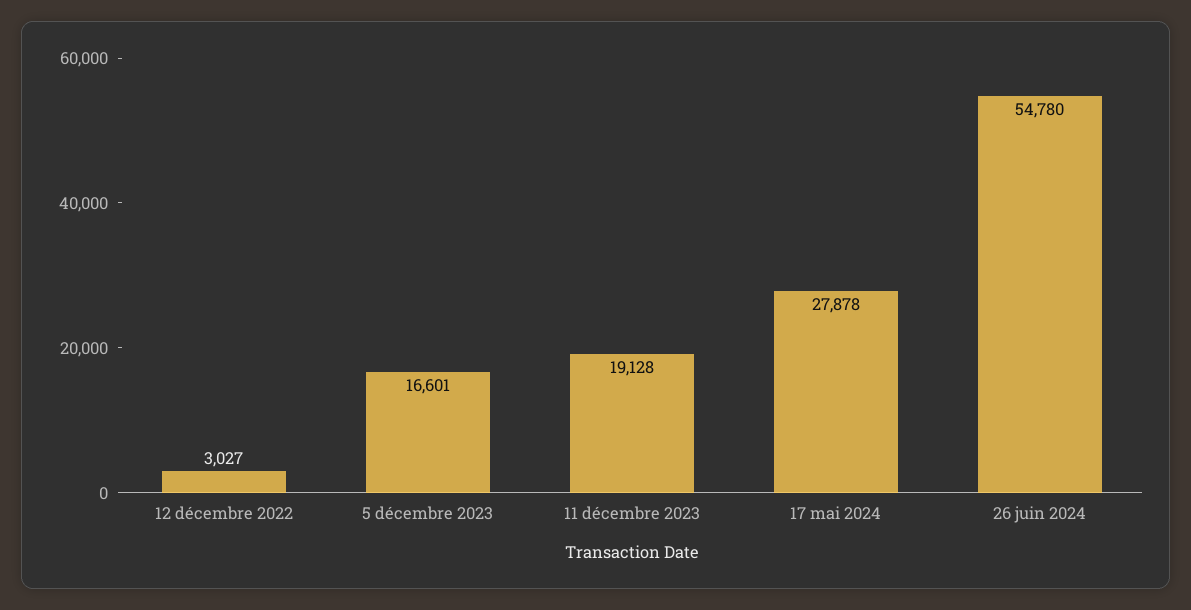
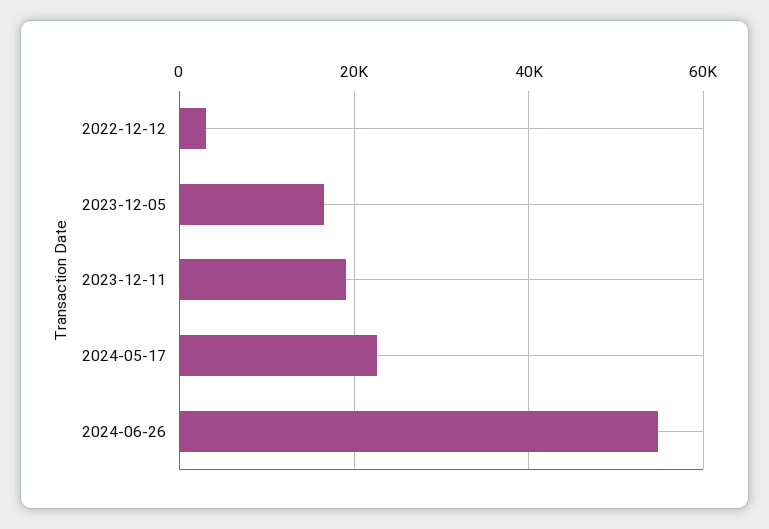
  {
    "12 décembre 2022": 3027,
    "5 décembre 2023": 16601,
    "11 décembre 2023": 19128,
-   "17 mai 2024": 27878,
+   "17 mai 2024": 22000,
    "26 juin 2024": 54780
  }

